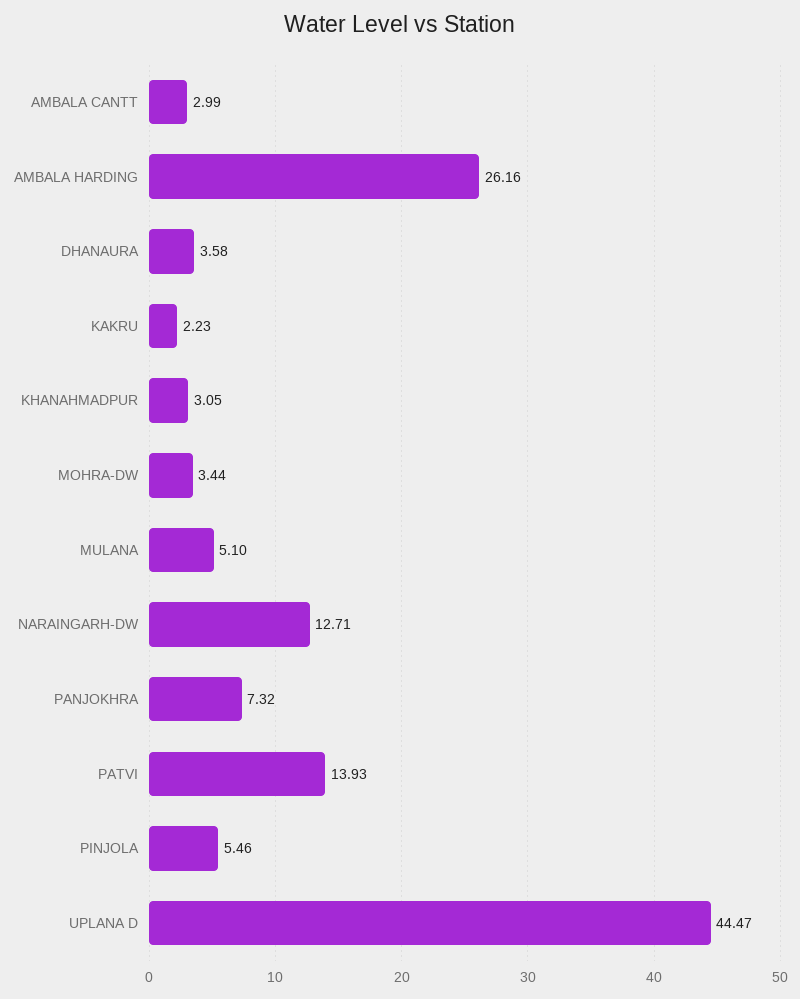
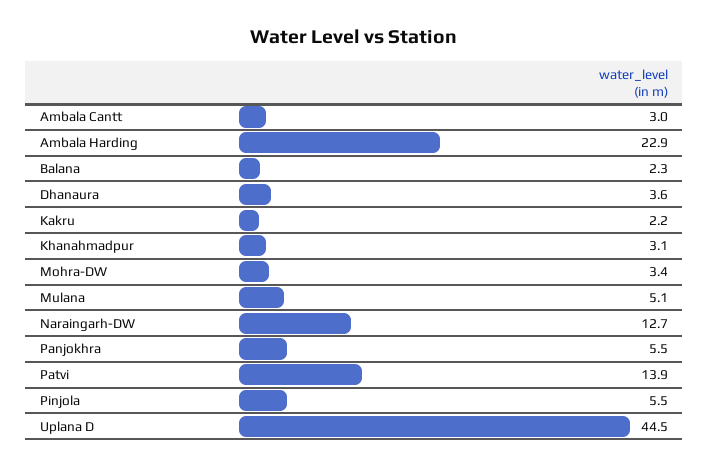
  {
    "AMBALA CANTT": 2.99,
-   "AMBALA HARDING": 26.16,
+   "AMBALA HARDING": 22.9,
    "DHANAURA": 3.58,
    "KAKRU": 2.23,
    "KHANAHMADPUR": 3.05,
    "MOHRA-DW": 3.44,
    "MULANA": 5.1,
    "NARAINGARH-DW": 12.71,
-   "PANJOKHRA": 7.32,
+   "PANJOKHRA": 5.5,
    "PATVI": 13.93,
    "PINJOLA": 5.46,
-   "UPLANA D": 44.47
+   "UPLANA D": 44.47,
+   "Balana": 2.3
  }

